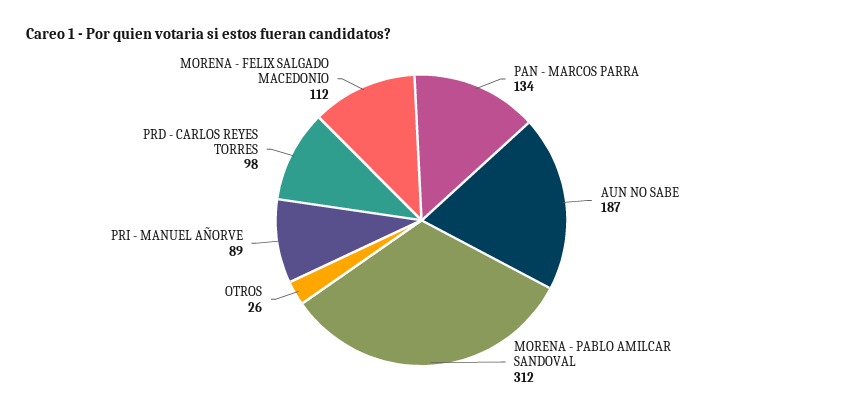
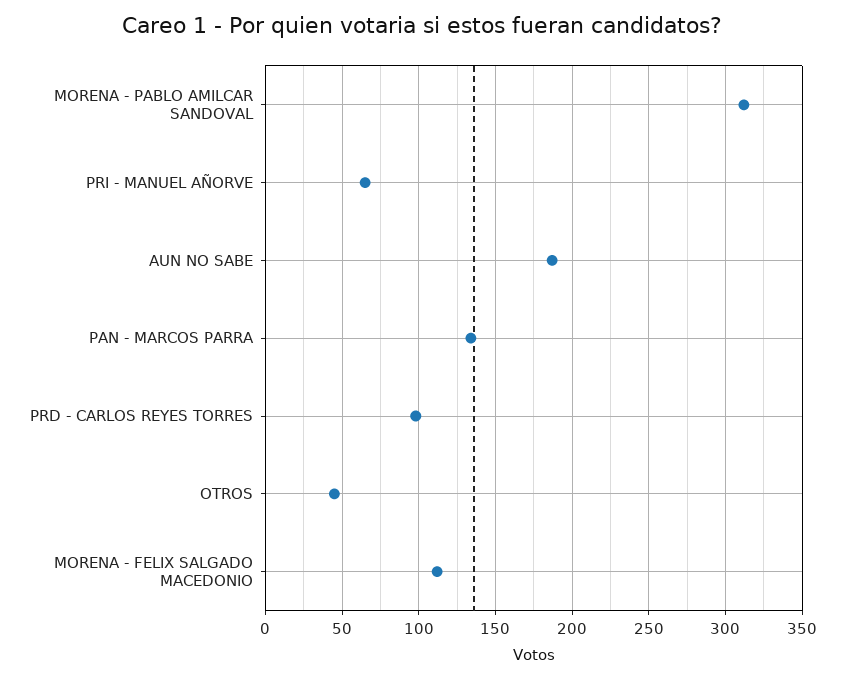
  {
    "PAN - MARCOS PARRA": 134,
    "AUN NO SABE": 187,
    "MORENA - PABLO AMILCAR SANDOVAL": 312,
-   "OTROS": 26,
+   "OTROS": 45,
-   "PRI - MANUEL AÑORVE": 89,
+   "PRI - MANUEL AÑORVE": 65,
    "PRD - CARLOS REYES TORRES": 98,
    "MORENA - FELIX SALGADO MACEDONIO": 112
  }

